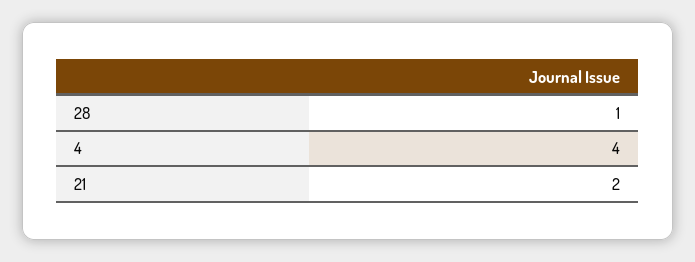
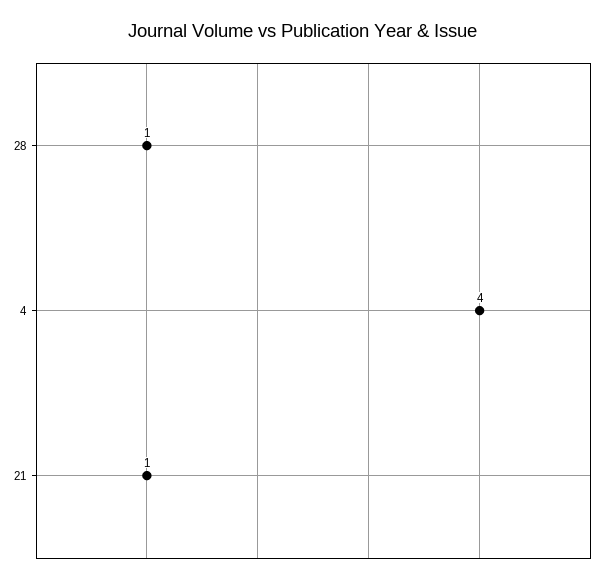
  {
    "28": 1,
    "4": 4,
-   "21": 2
+   "21": 1
  }

